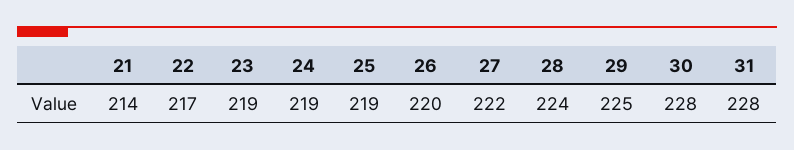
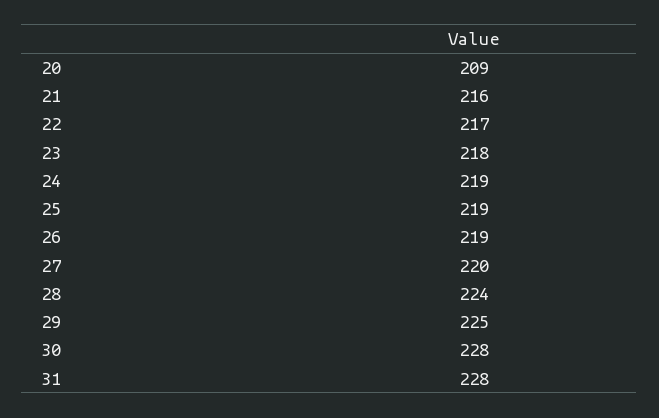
  {
-   "21": 214,
+   "21": 216,
    "22": 217,
-   "23": 219,
+   "23": 218,
    "24": 219,
    "25": 219,
-   "26": 220,
+   "26": 219,
-   "27": 222,
+   "27": 220,
    "28": 224,
    "29": 225,
    "30": 228,
-   "31": 228
+   "31": 228,
+   "20": 209
  }

